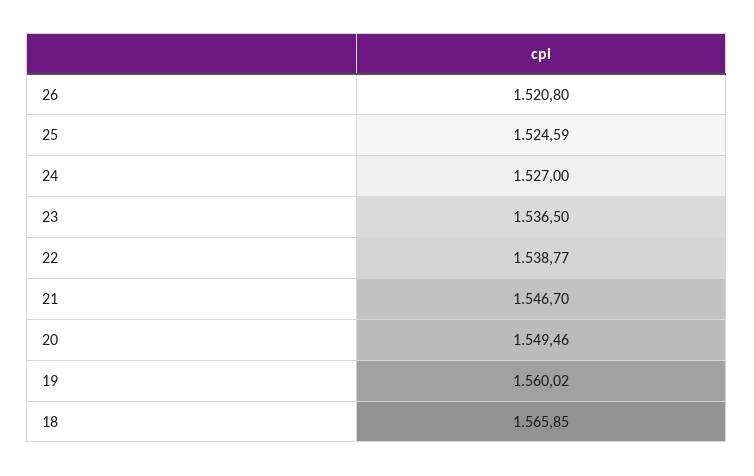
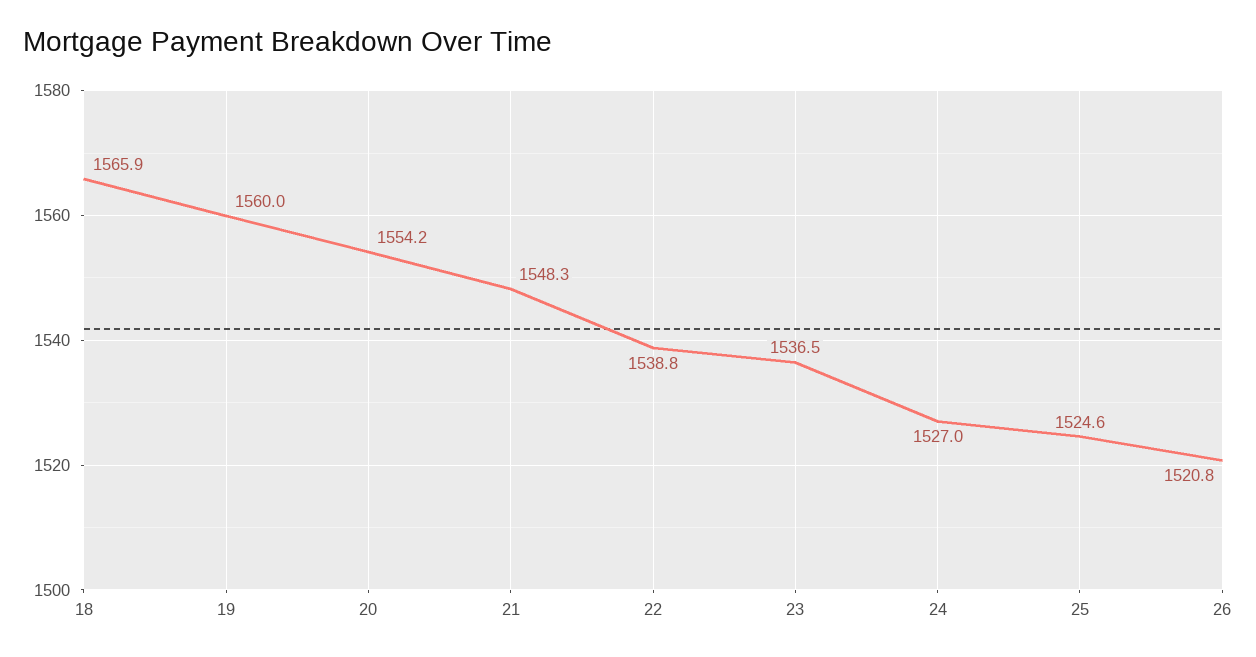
  {
    "26": 1520.8,
    "25": 1524.59,
    "24": 1527,
    "23": 1536.5,
    "22": 1538.77,
-   "21": 1546.7,
+   "21": 1548.3,
-   "20": 1549.46,
+   "20": 1554.2,
    "19": 1560.02,
    "18": 1565.85
  }

